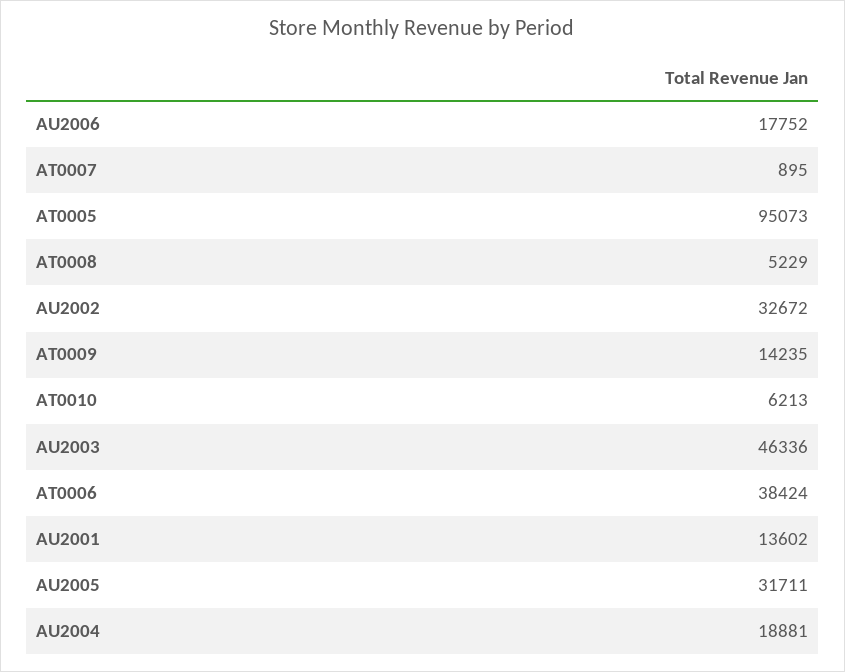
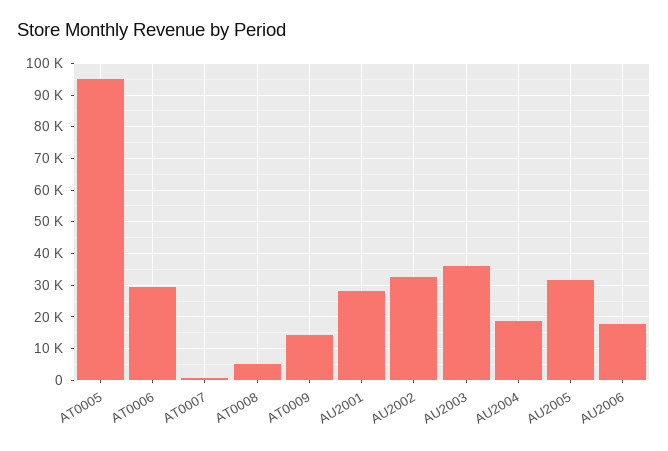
  {
    "AU2006": 17752,
    "AT0007": 895,
    "AT0005": 95073,
    "AT0008": 5229,
    "AU2002": 32672,
    "AT0009": 14235,
-   "AT0010": 6213,
-   "AU2003": 46336,
+   "AU2003": 36000,
-   "AT0006": 38424,
+   "AT0006": 30000,
-   "AU2001": 13602,
+   "AU2001": 28000,
    "AU2005": 31711,
    "AU2004": 18881
  }

